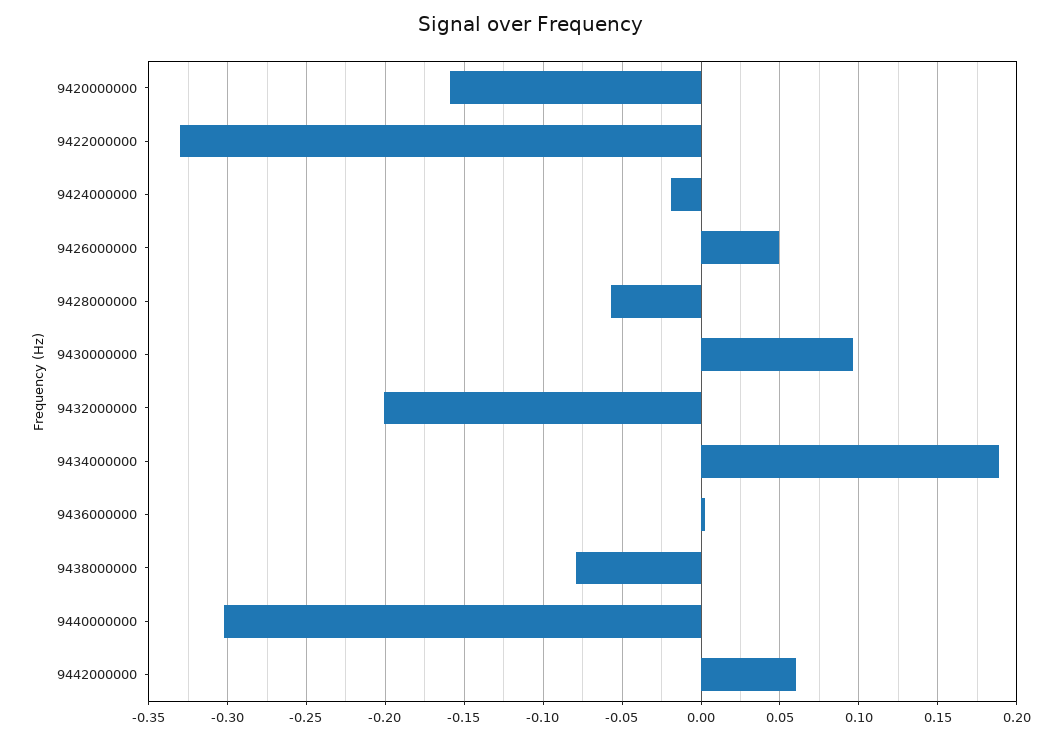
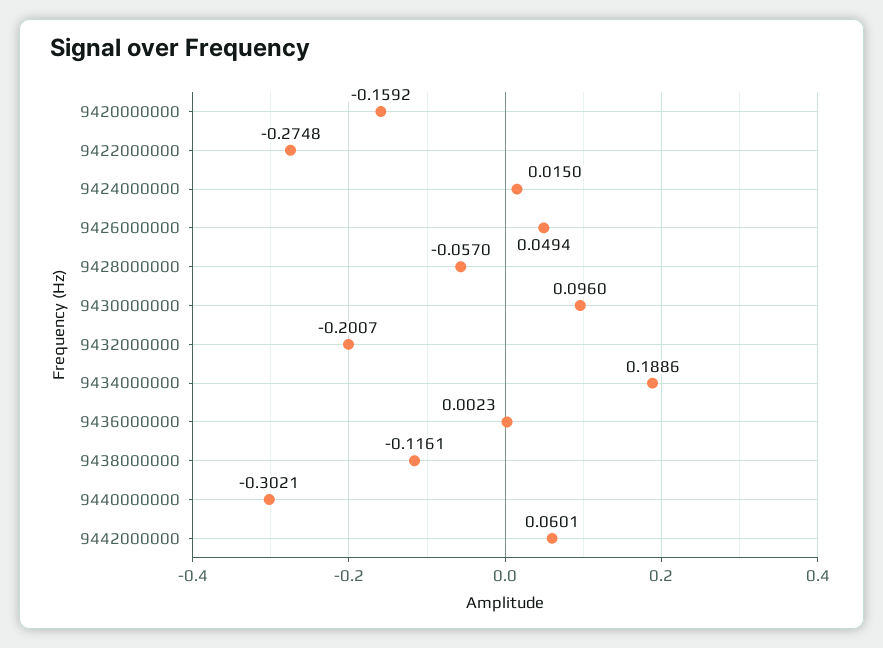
  {
    "9420000000": -0.1592,
-   "9422000000": -0.33,
+   "9422000000": -0.2748,
-   "9424000000": -0.02,
+   "9424000000": 0.015,
    "9426000000": 0.0494,
    "9428000000": -0.057,
    "9430000000": 0.096,
    "9432000000": -0.2007,
    "9434000000": 0.1886,
    "9436000000": 0.0023,
-   "9438000000": -0.08,
+   "9438000000": -0.1161,
    "9440000000": -0.3021,
    "9442000000": 0.0601
  }

